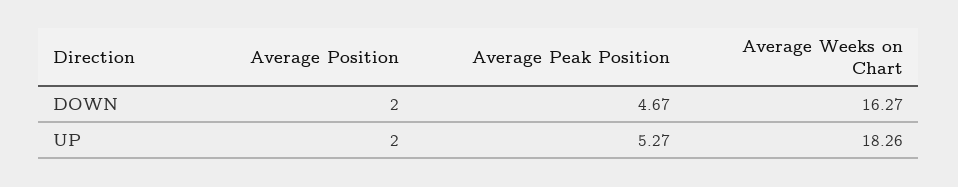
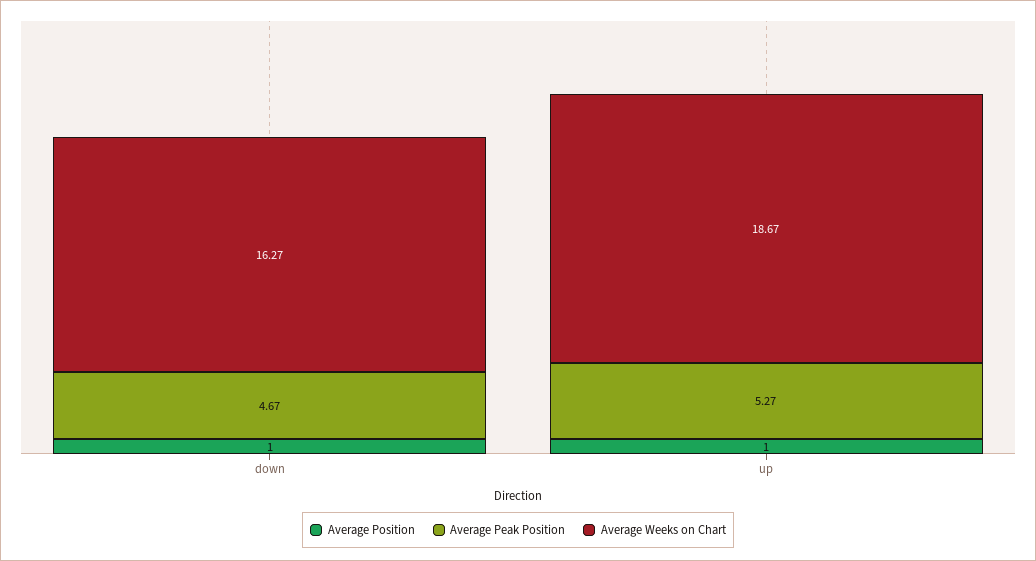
  {
    "Average Position": {
-     "DOWN": 2,
+     "DOWN": 1,
-     "UP": 2
+     "UP": 1
    },
    "Average Peak Position": {
      "DOWN": 4.67,
      "UP": 5.27
    },
    "Average Weeks on Chart": {
      "DOWN": 16.27,
-     "UP": 18.26
+     "UP": 18.67
    }
  }

